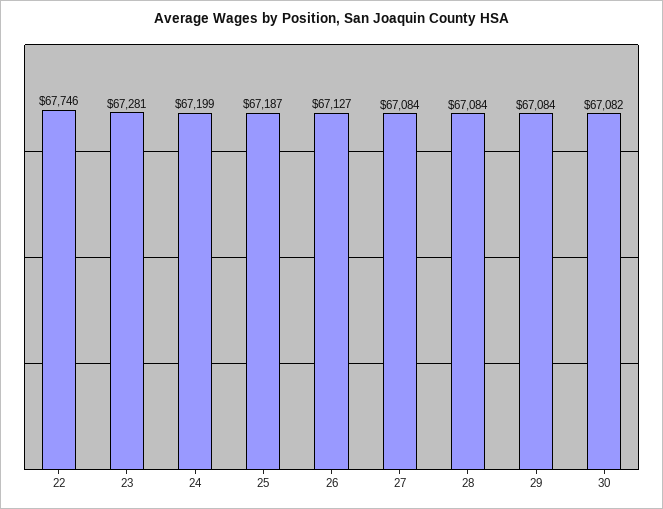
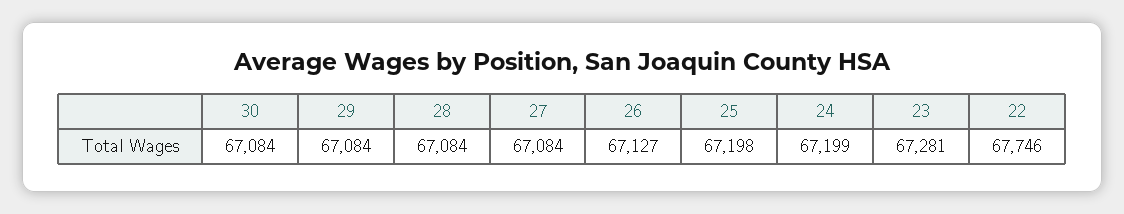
  {
    "22": 67746,
    "23": 67281,
    "24": 67199,
-   "25": 67187,
+   "25": 67198,
    "26": 67127,
    "27": 67084,
    "28": 67084,
    "29": 67084,
-   "30": 67082
+   "30": 67084
  }

